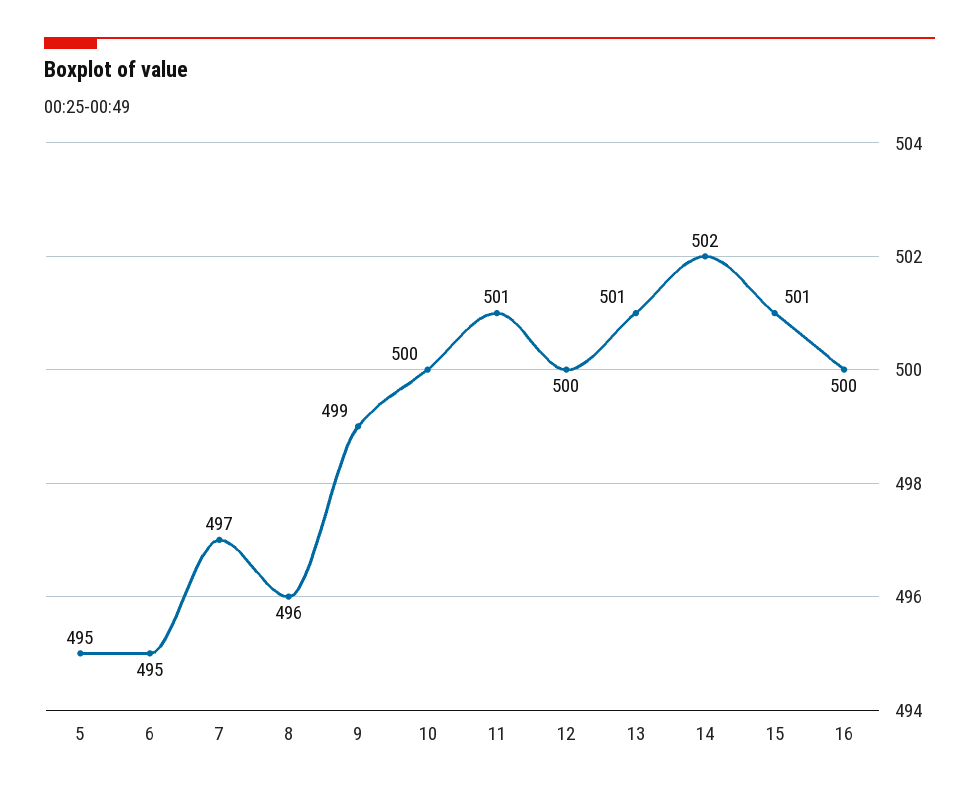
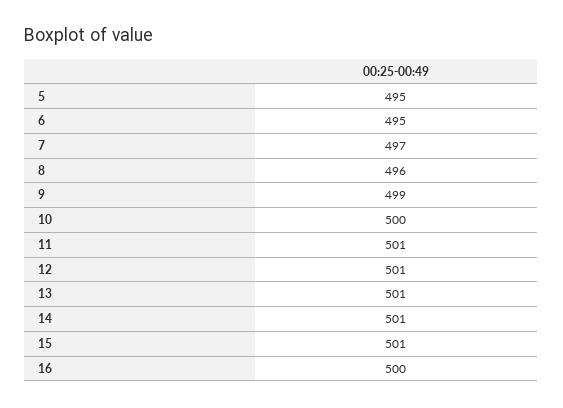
  {
    "5": 495,
    "6": 495,
    "7": 497,
    "8": 496,
    "9": 499,
    "10": 500,
    "11": 501,
-   "12": 500,
+   "12": 501,
    "13": 501,
-   "14": 502,
+   "14": 501,
    "15": 501,
    "16": 500
  }

